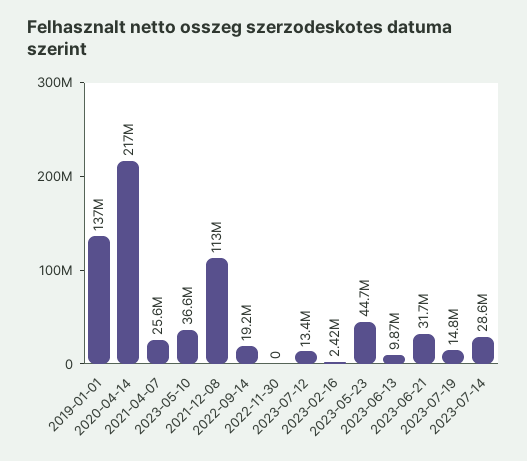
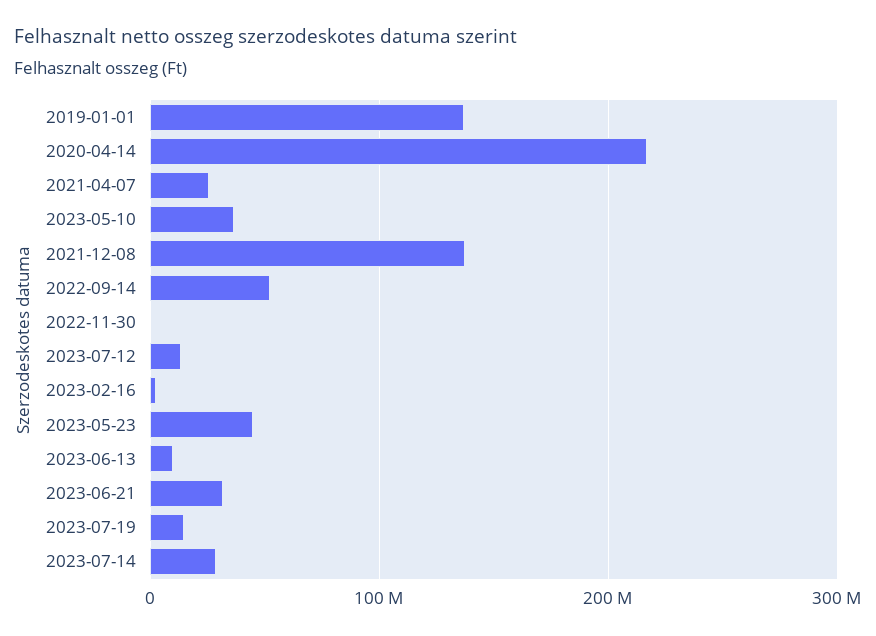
  {
    "2019-01-01": 137000000,
    "2020-04-14": 217000000,
    "2021-04-07": 25600000,
    "2023-05-10": 36600000,
-   "2021-12-08": 113000000,
+   "2021-12-08": 140000000,
-   "2022-09-14": 19200000,
+   "2022-09-14": 50000000,
    "2022-11-30": 0,
    "2023-07-12": 13400000,
    "2023-02-16": 2420000,
    "2023-05-23": 44700000,
    "2023-06-13": 9870000,
    "2023-06-21": 31700000,
    "2023-07-19": 14800000,
    "2023-07-14": 28600000
  }

